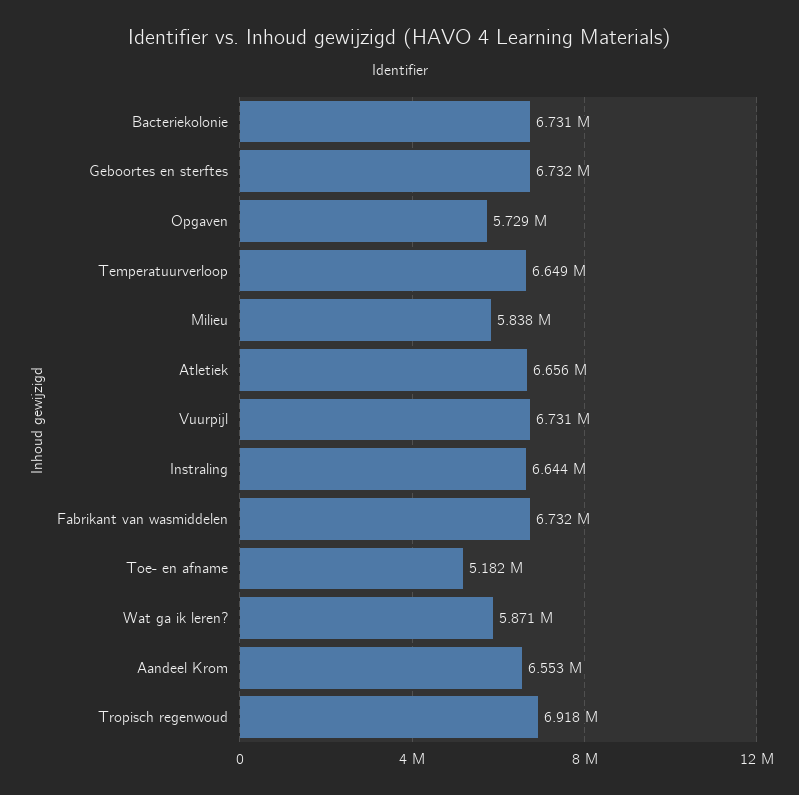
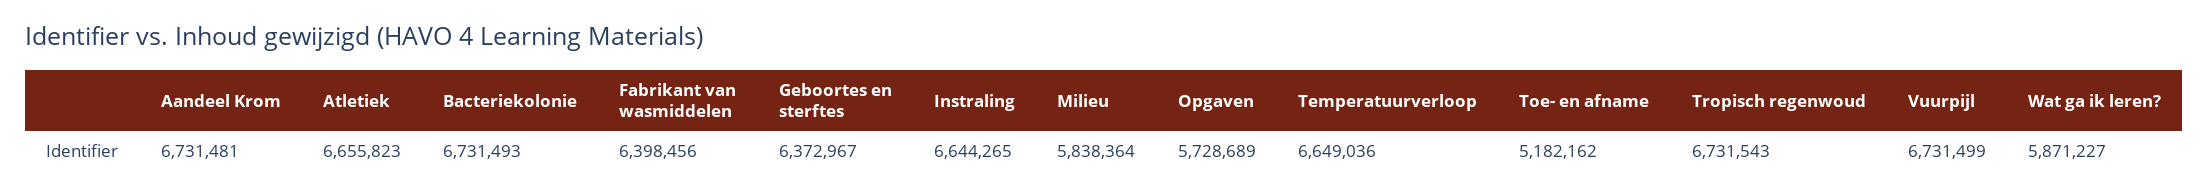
  {
    "Bacteriekolonie": 6731493,
-   "Geboortes en sterftes": 6732000,
+   "Geboortes en sterftes": 6372967,
    "Opgaven": 5728689,
    "Temperatuurverloop": 6649036,
    "Milieu": 5838364,
    "Atletiek": 6655823,
    "Vuurpijl": 6731499,
    "Instraling": 6644265,
-   "Fabrikant van wasmiddelen": 6732000,
+   "Fabrikant van wasmiddelen": 6398456,
    "Toe- en afname": 5182162,
    "Wat ga ik leren?": 5871227,
-   "Aandeel Krom": 6553000,
+   "Aandeel Krom": 6731481,
-   "Tropisch regenwoud": 6918000
+   "Tropisch regenwoud": 6731543
  }

